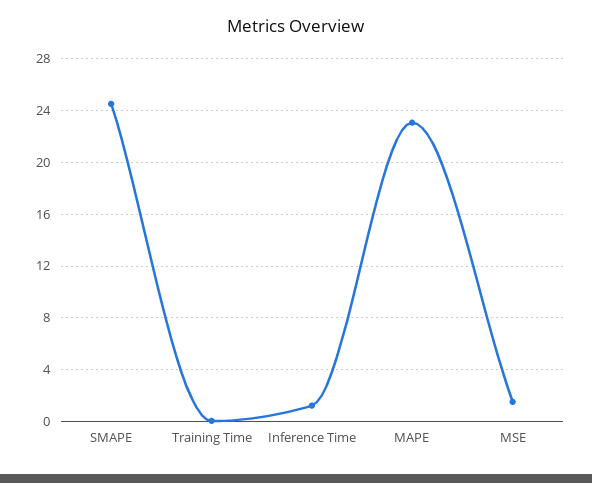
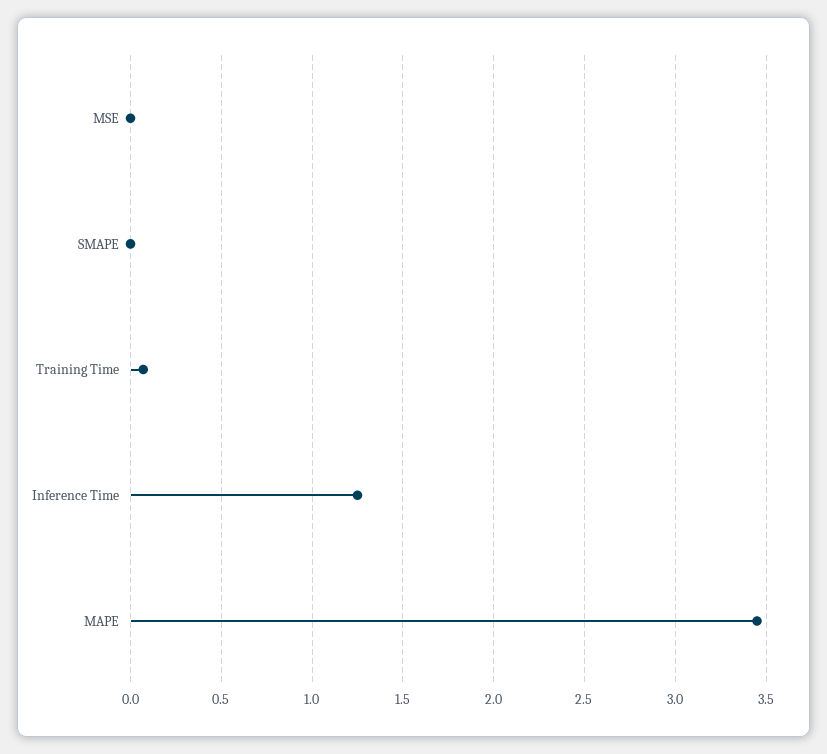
  {
-   "SMAPE": 24.5,
+   "SMAPE": 0,
    "Training Time": 0.05,
    "Inference Time": 1.25,
-   "MAPE": 23,
+   "MAPE": 3.45,
-   "MSE": 1.5
+   "MSE": 0
  }

